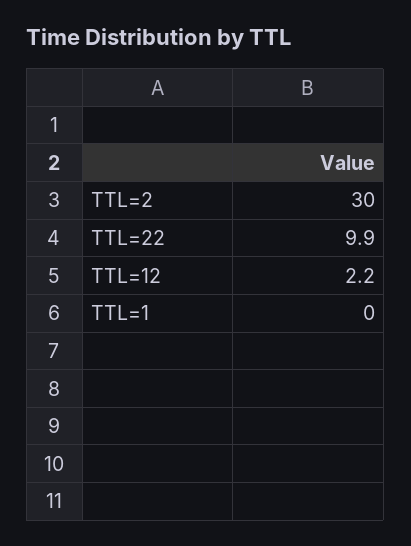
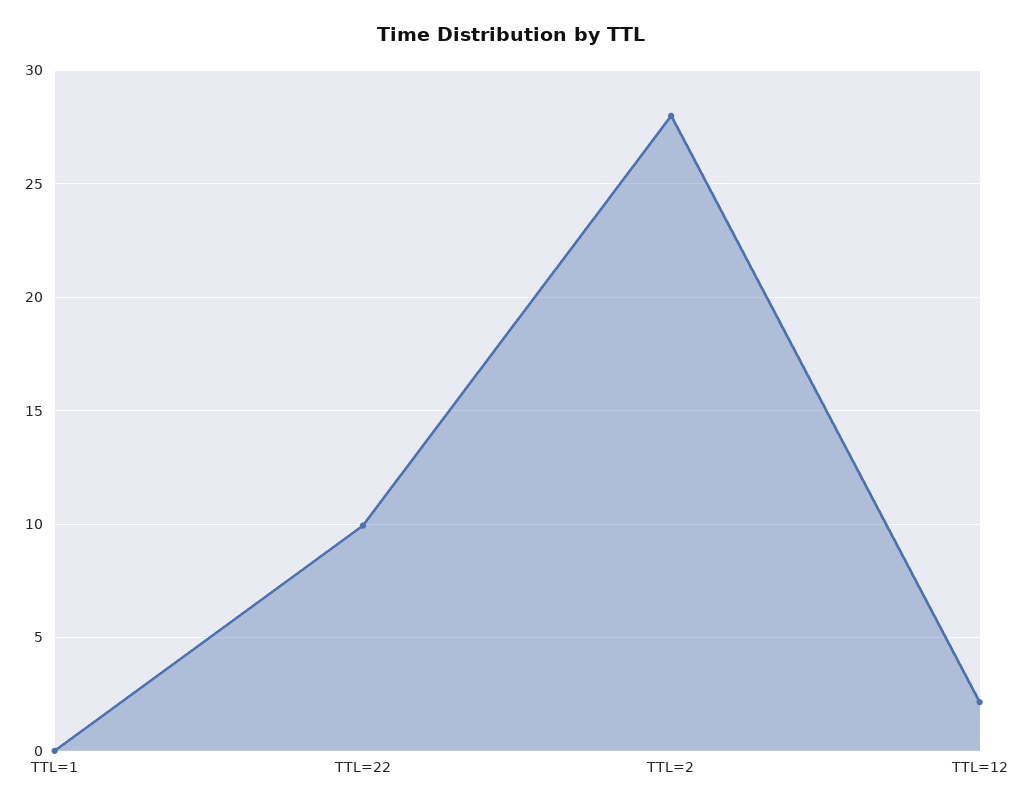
  {
-   "TTL=2": 30,
+   "TTL=2": 28,
    "TTL=22": 9.9,
    "TTL=12": 2.2,
    "TTL=1": 0
  }

